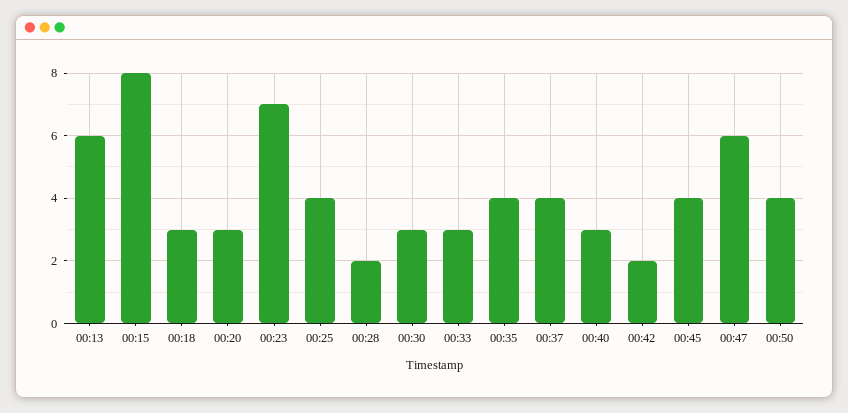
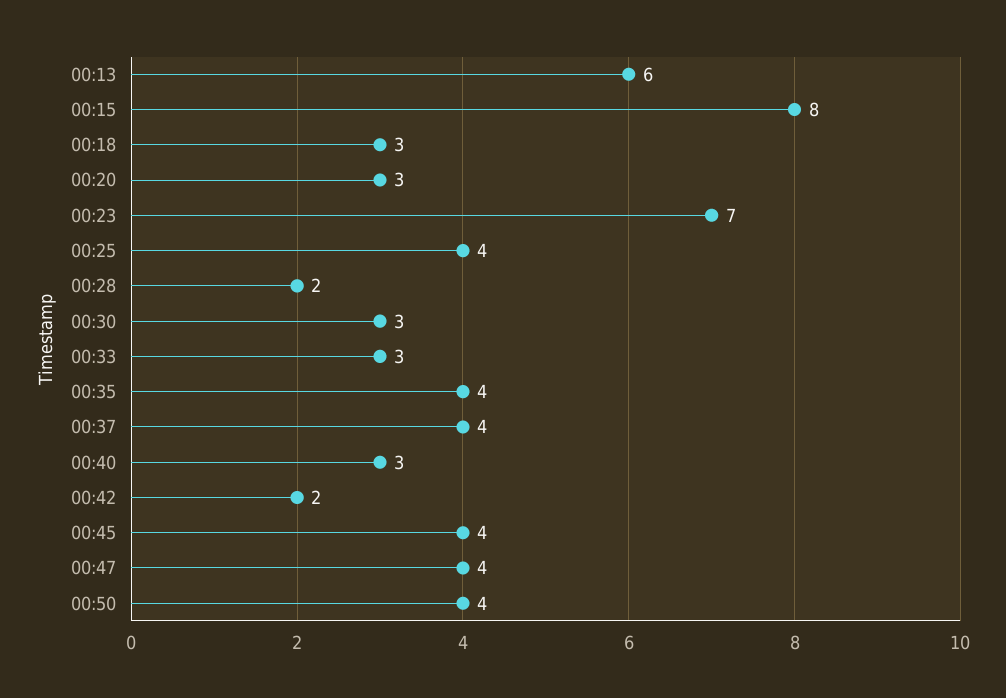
  {
    "00:13": 6,
    "00:15": 8,
    "00:18": 3,
    "00:20": 3,
    "00:23": 7,
    "00:25": 4,
    "00:28": 2,
    "00:30": 3,
    "00:33": 3,
    "00:35": 4,
    "00:37": 4,
    "00:40": 3,
    "00:42": 2,
    "00:45": 4,
-   "00:47": 6,
+   "00:47": 4,
    "00:50": 4
  }

